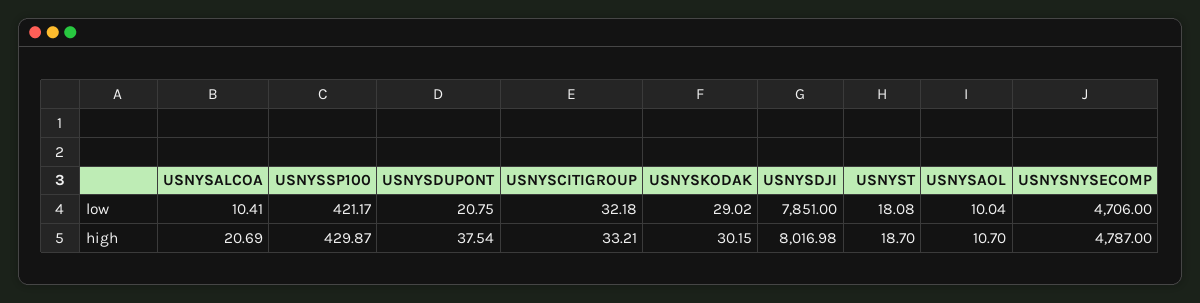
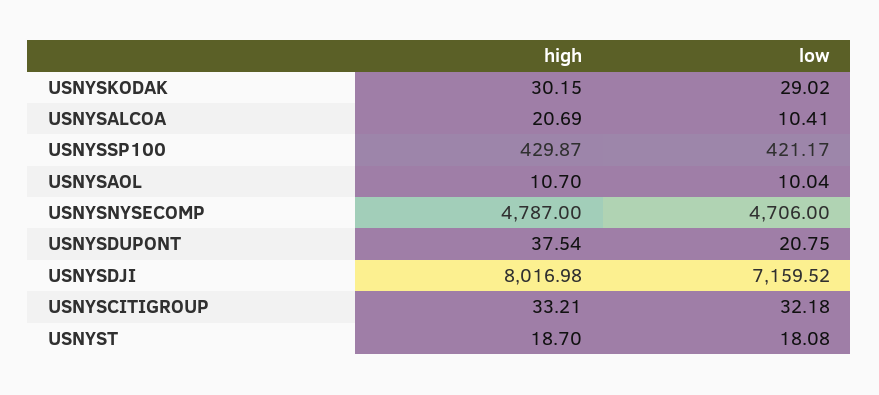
  {
    "USNYSALCOA": {
      "low": 10.41,
      "high": 20.69
    },
    "USNYSSP100": {
      "low": 421.17,
      "high": 429.87
    },
    "USNYSDUPONT": {
      "low": 20.75,
      "high": 37.54
    },
    "USNYSCITIGROUP": {
      "low": 32.18,
      "high": 33.21
    },
    "USNYSKODAK": {
      "low": 29.02,
      "high": 30.15
    },
    "USNYSDJI": {
-     "low": 7851,
+     "low": 7159.52,
      "high": 8016.98
    },
    "USNYST": {
      "low": 18.08,
      "high": 18.7
    },
    "USNYSAOL": {
      "low": 10.04,
      "high": 10.7
    },
    "USNYSNYSECOMP": {
      "low": 4706,
      "high": 4787
    }
  }

